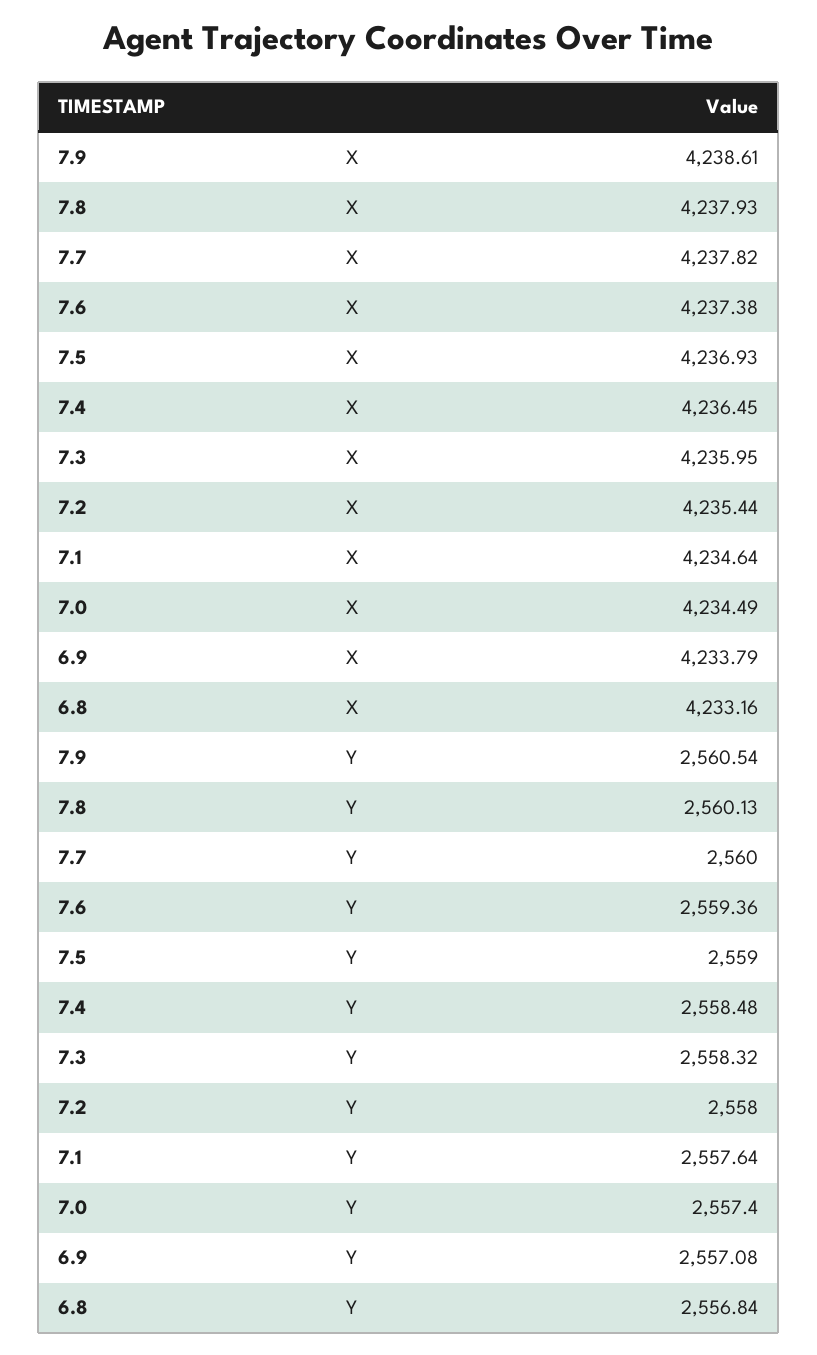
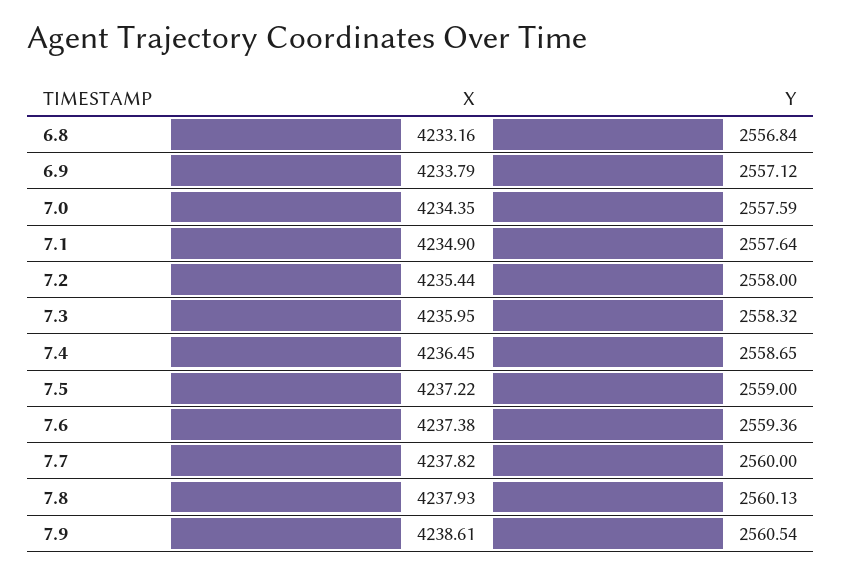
  {
    "7.9": {
      "X": 4238.61,
      "Y": 2560.54
    },
    "7.8": {
      "X": 4237.93,
      "Y": 2560.13
    },
    "7.7": {
      "X": 4237.82,
      "Y": 2560
    },
    "7.6": {
      "X": 4237.38,
      "Y": 2559.36
    },
    "7.5": {
-     "X": 4236.93,
+     "X": 4237.22,
      "Y": 2559
    },
    "7.4": {
      "X": 4236.45,
-     "Y": 2558.48
+     "Y": 2558.65
    },
    "7.3": {
      "X": 4235.95,
      "Y": 2558.32
    },
    "7.2": {
      "X": 4235.44,
      "Y": 2558
    },
    "7.1": {
-     "X": 4234.64,
+     "X": 4234.9,
      "Y": 2557.64
    },
    "7.0": {
-     "X": 4234.49,
+     "X": 4234.35,
-     "Y": 2557.4
+     "Y": 2557.59
    },
    "6.9": {
      "X": 4233.79,
-     "Y": 2557.08
+     "Y": 2557.12
    },
    "6.8": {
      "X": 4233.16,
      "Y": 2556.84
    }
  }

